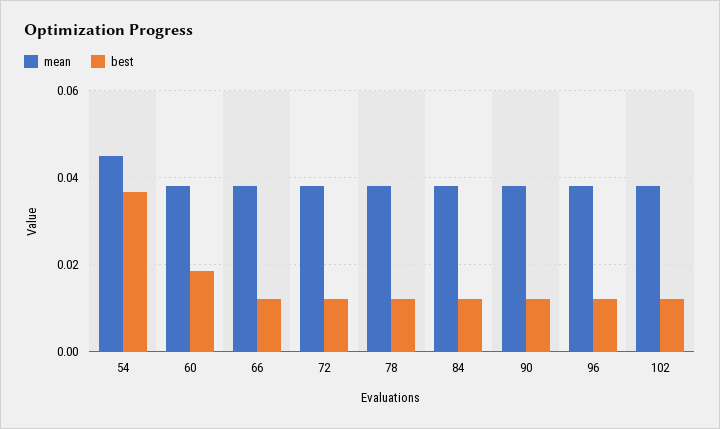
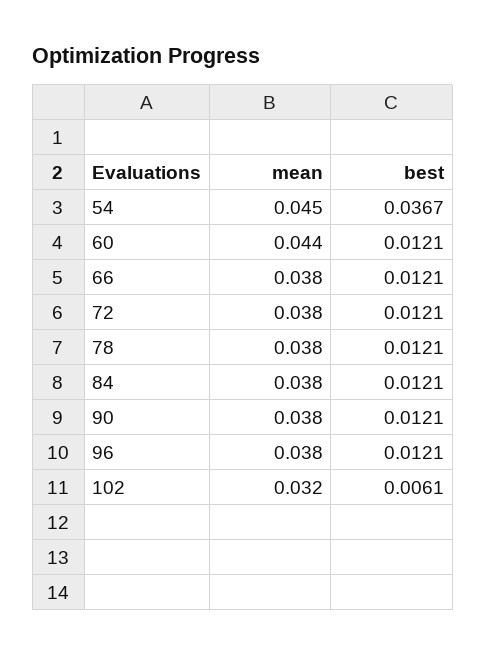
  {
    "mean": {
      "54": 0.045,
-     "60": 0.038,
+     "60": 0.044,
      "66": 0.038,
      "72": 0.038,
      "78": 0.038,
      "84": 0.038,
      "90": 0.038,
      "96": 0.038,
-     "102": 0.038
+     "102": 0.032
    },
    "best": {
      "54": 0.0367,
-     "60": 0.018,
+     "60": 0.0121,
      "66": 0.0121,
      "72": 0.0121,
      "78": 0.0121,
      "84": 0.0121,
      "90": 0.0121,
      "96": 0.0121,
-     "102": 0.012
+     "102": 0.0061
    }
  }

